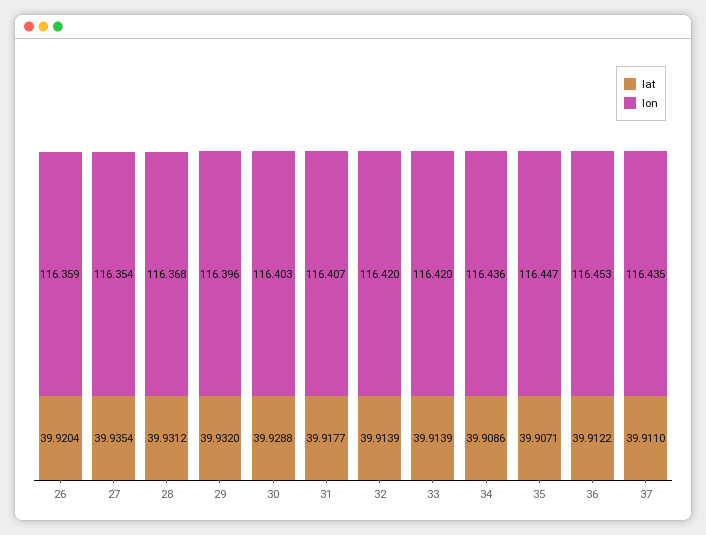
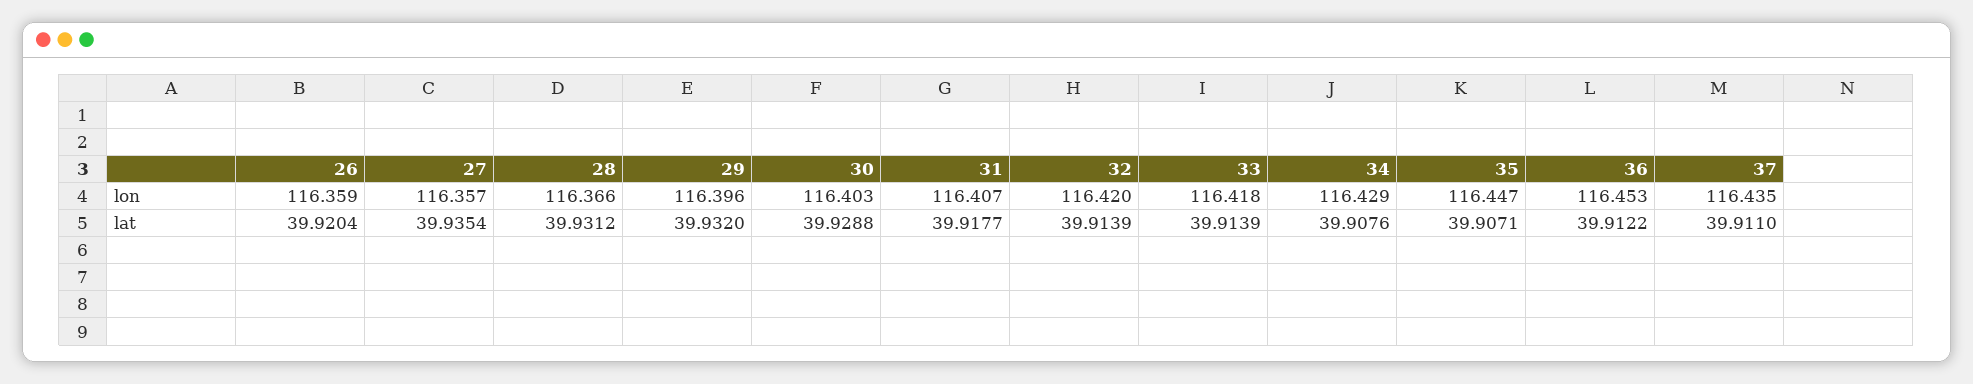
  {
    "lat": {
      "26": 39.9204,
      "27": 39.9354,
      "28": 39.9312,
      "29": 39.932,
      "30": 39.9288,
      "31": 39.9177,
      "32": 39.9139,
      "33": 39.9139,
-     "34": 39.9086,
+     "34": 39.9076,
      "35": 39.9071,
      "36": 39.9122,
      "37": 39.911
    },
    "lon": {
      "26": 116.359,
-     "27": 116.354,
+     "27": 116.357,
-     "28": 116.368,
+     "28": 116.366,
      "29": 116.396,
      "30": 116.403,
      "31": 116.407,
      "32": 116.42,
-     "33": 116.42,
+     "33": 116.418,
-     "34": 116.436,
+     "34": 116.429,
      "35": 116.447,
      "36": 116.453,
      "37": 116.435
    }
  }

